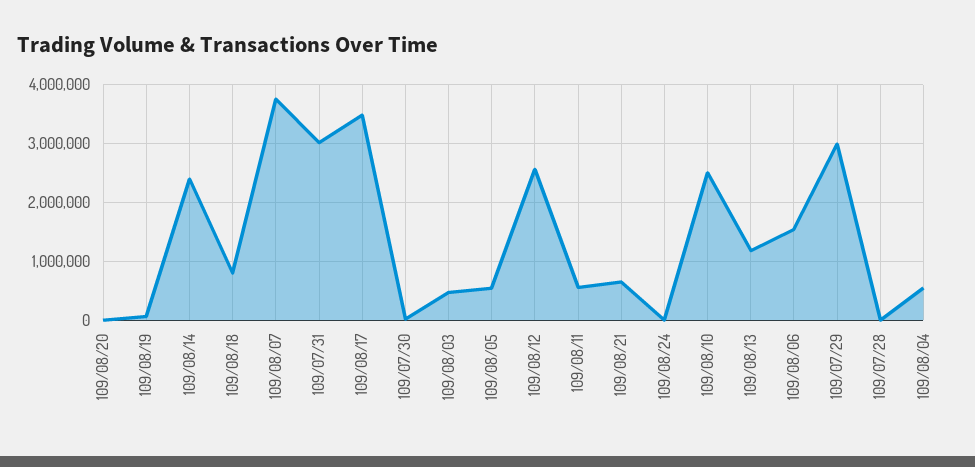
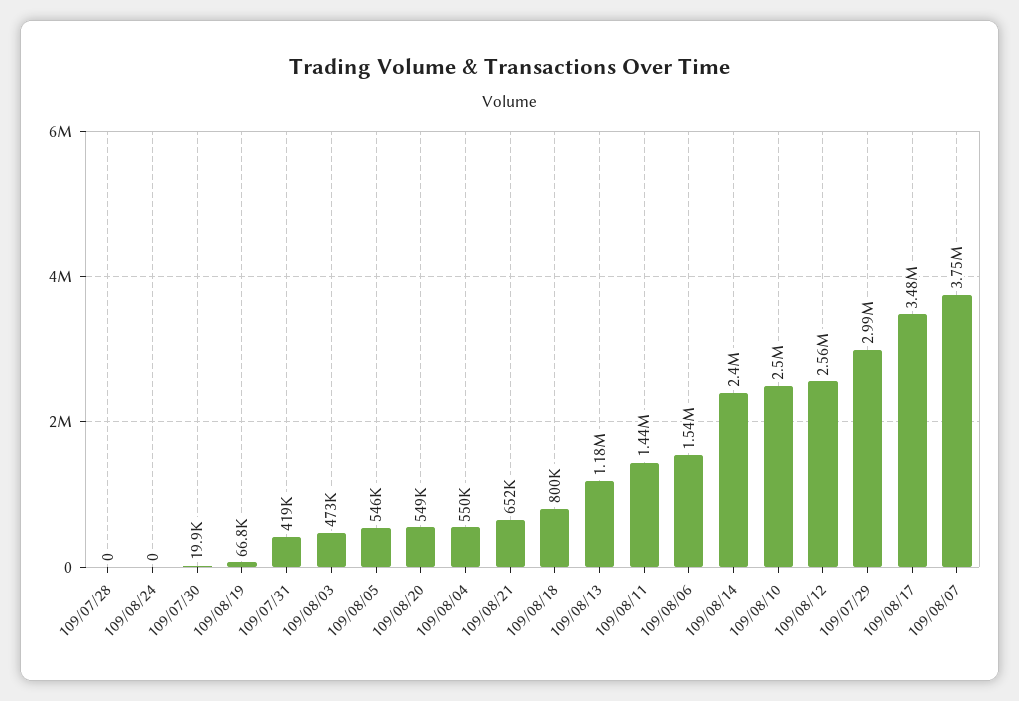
  {
-   "109/08/20": 0,
+   "109/08/20": 549000,
    "109/08/19": 66800,
    "109/08/14": 2400000,
    "109/08/18": 800000,
    "109/08/07": 3750000,
-   "109/07/31": 3000000,
+   "109/07/31": 419000,
    "109/08/17": 3480000,
    "109/07/30": 19900,
    "109/08/03": 473000,
    "109/08/05": 546000,
    "109/08/12": 2560000,
-   "109/08/11": 600000,
+   "109/08/11": 1440000,
    "109/08/21": 652000,
    "109/08/24": 0,
    "109/08/10": 2500000,
    "109/08/13": 1180000,
    "109/08/06": 1540000,
    "109/07/29": 2990000,
    "109/07/28": 0,
    "109/08/04": 550000
  }

